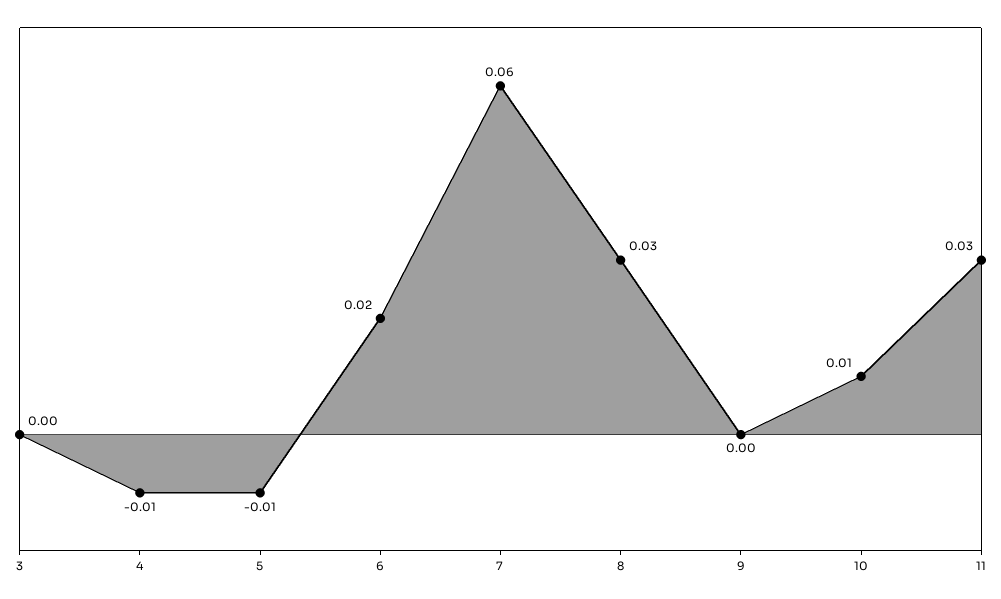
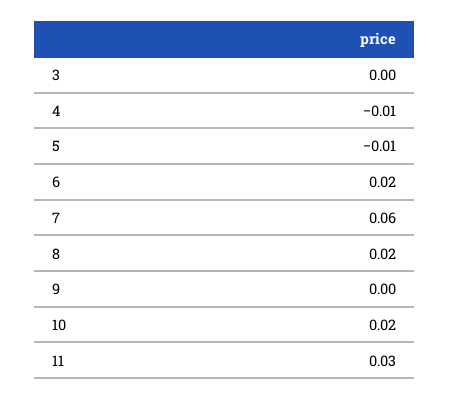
  {
    "3": 0,
    "4": -0.01,
    "5": -0.01,
    "6": 0.02,
    "7": 0.06,
-   "8": 0.03,
+   "8": 0.02,
    "9": 0,
-   "10": 0.01,
+   "10": 0.02,
    "11": 0.03
  }

